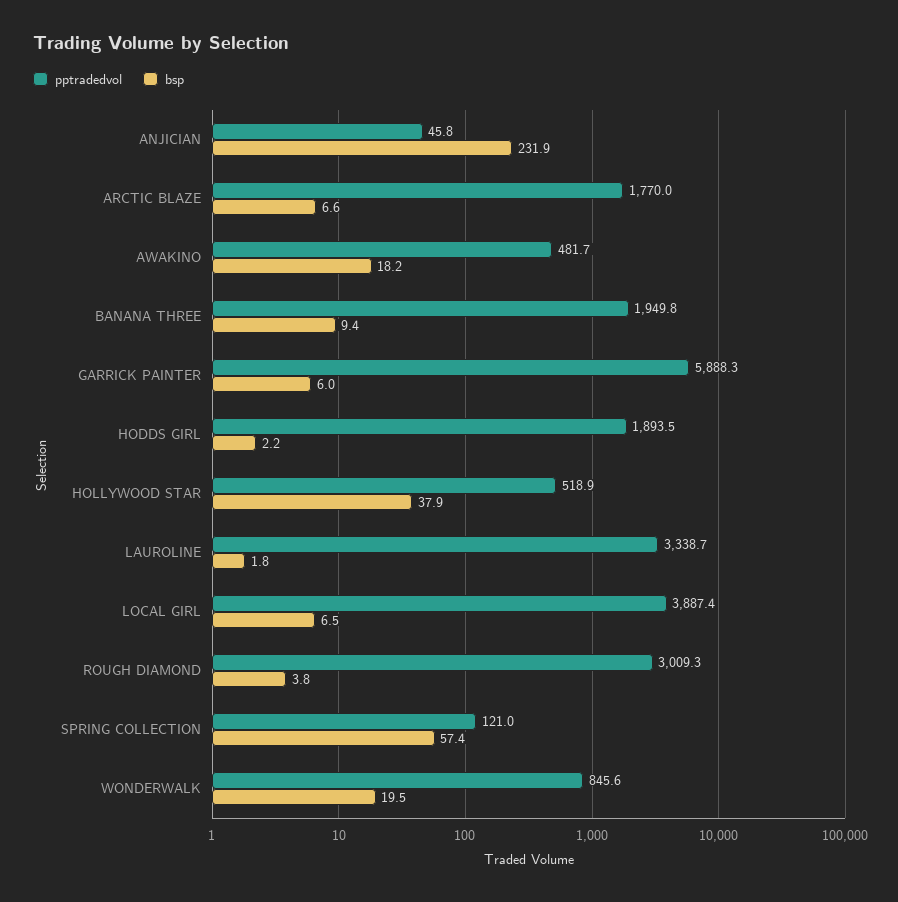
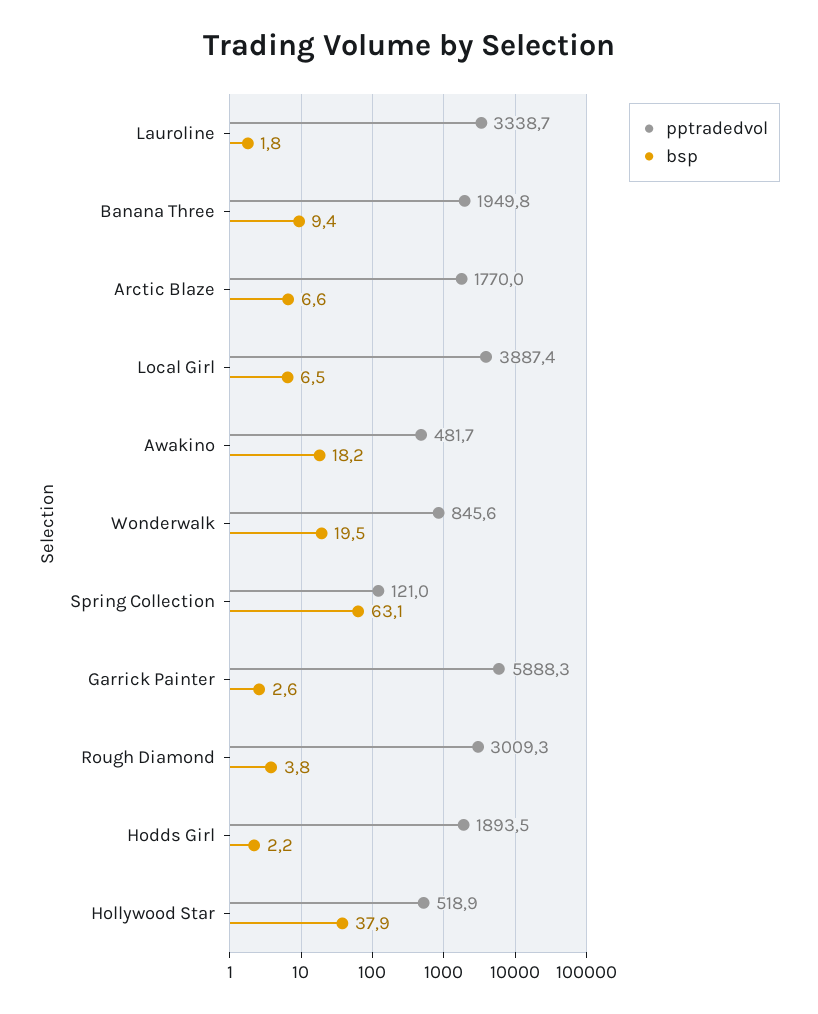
  {
    "pptradedvol": {
-     "ANJICIAN": 45.8,
      "ARCTIC BLAZE": 1770,
      "AWAKINO": 481.7,
      "BANANA THREE": 1949.8,
      "GARRICK PAINTER": 5888.3,
      "HODDS GIRL": 1893.5,
      "HOLLYWOOD STAR": 518.9,
      "LAUROLINE": 3338.7,
      "LOCAL GIRL": 3887.4,
      "ROUGH DIAMOND": 3009.3,
      "SPRING COLLECTION": 121,
      "WONDERWALK": 845.6
    },
    "bsp": {
-     "ANJICIAN": 231.9,
      "ARCTIC BLAZE": 6.6,
      "AWAKINO": 18.2,
      "BANANA THREE": 9.4,
-     "GARRICK PAINTER": 6,
+     "GARRICK PAINTER": 2.6,
      "HODDS GIRL": 2.2,
      "HOLLYWOOD STAR": 37.9,
      "LAUROLINE": 1.8,
      "LOCAL GIRL": 6.5,
      "ROUGH DIAMOND": 3.8,
-     "SPRING COLLECTION": 57.4,
+     "SPRING COLLECTION": 63.1,
      "WONDERWALK": 19.5
    }
  }

